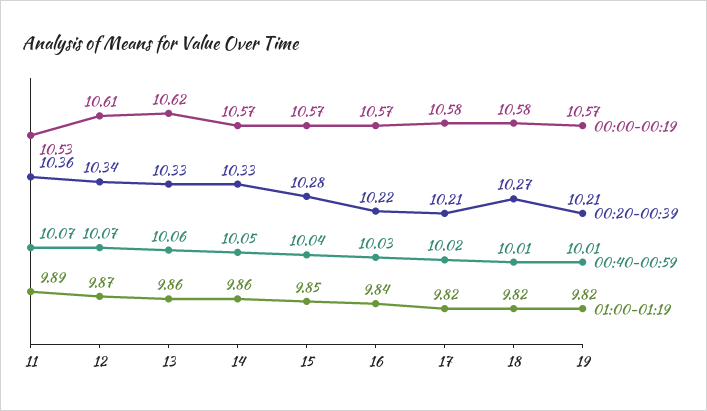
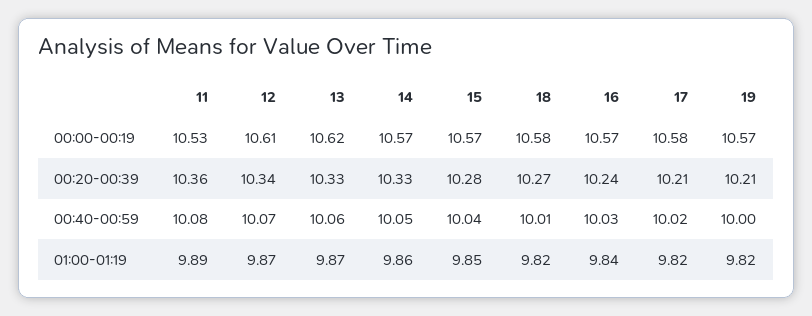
  {
    "00:00-00:19": {
      "11": 10.53,
      "12": 10.61,
      "13": 10.62,
      "14": 10.57,
      "15": 10.57,
      "16": 10.57,
      "17": 10.58,
      "18": 10.58,
      "19": 10.57
    },
    "00:20-00:39": {
      "11": 10.36,
      "12": 10.34,
      "13": 10.33,
      "14": 10.33,
      "15": 10.28,
-     "16": 10.22,
+     "16": 10.24,
      "17": 10.21,
      "18": 10.27,
      "19": 10.21
    },
    "00:40-00:59": {
-     "11": 10.07,
+     "11": 10.08,
      "12": 10.07,
      "13": 10.06,
      "14": 10.05,
      "15": 10.04,
      "16": 10.03,
      "17": 10.02,
      "18": 10.01,
-     "19": 10.01
+     "19": 10
    },
    "01:00-01:19": {
      "11": 9.89,
      "12": 9.87,
-     "13": 9.86,
+     "13": 9.87,
      "14": 9.86,
      "15": 9.85,
      "16": 9.84,
      "17": 9.82,
      "18": 9.82,
      "19": 9.82
    }
  }

